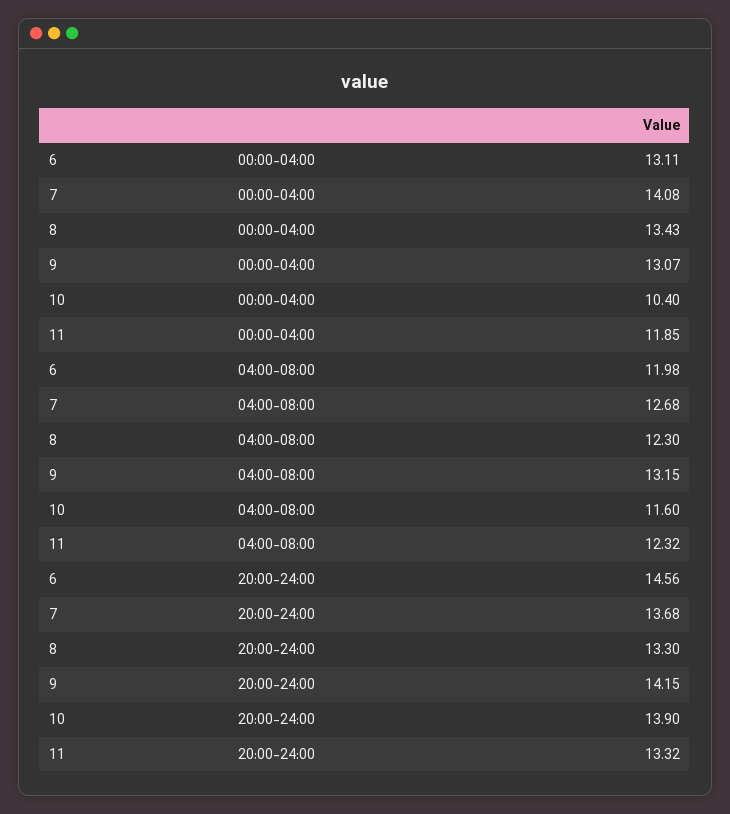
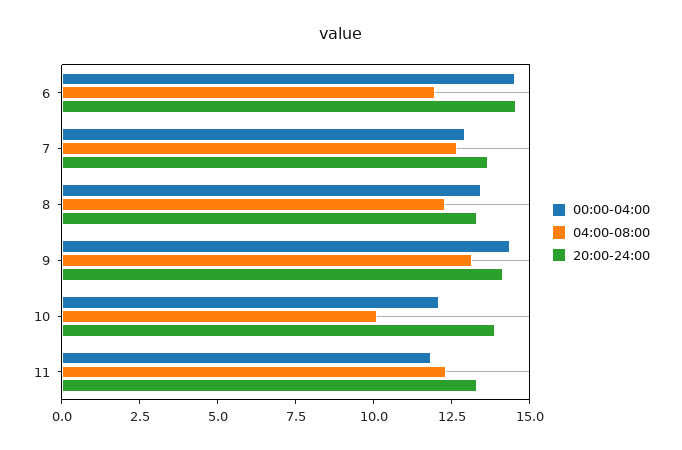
  {
    "00:00-04:00": {
-     "6": 13.11,
+     "6": 14.5,
-     "7": 14.08,
+     "7": 13,
      "8": 13.43,
-     "9": 13.07,
+     "9": 14.5,
-     "10": 10.4,
+     "10": 12,
      "11": 11.85
    },
    "04:00-08:00": {
      "6": 11.98,
      "7": 12.68,
      "8": 12.3,
      "9": 13.15,
-     "10": 11.6,
+     "10": 10,
      "11": 12.32
    },
    "20:00-24:00": {
      "6": 14.56,
      "7": 13.68,
      "8": 13.3,
      "9": 14.15,
      "10": 13.9,
      "11": 13.32
    }
  }

